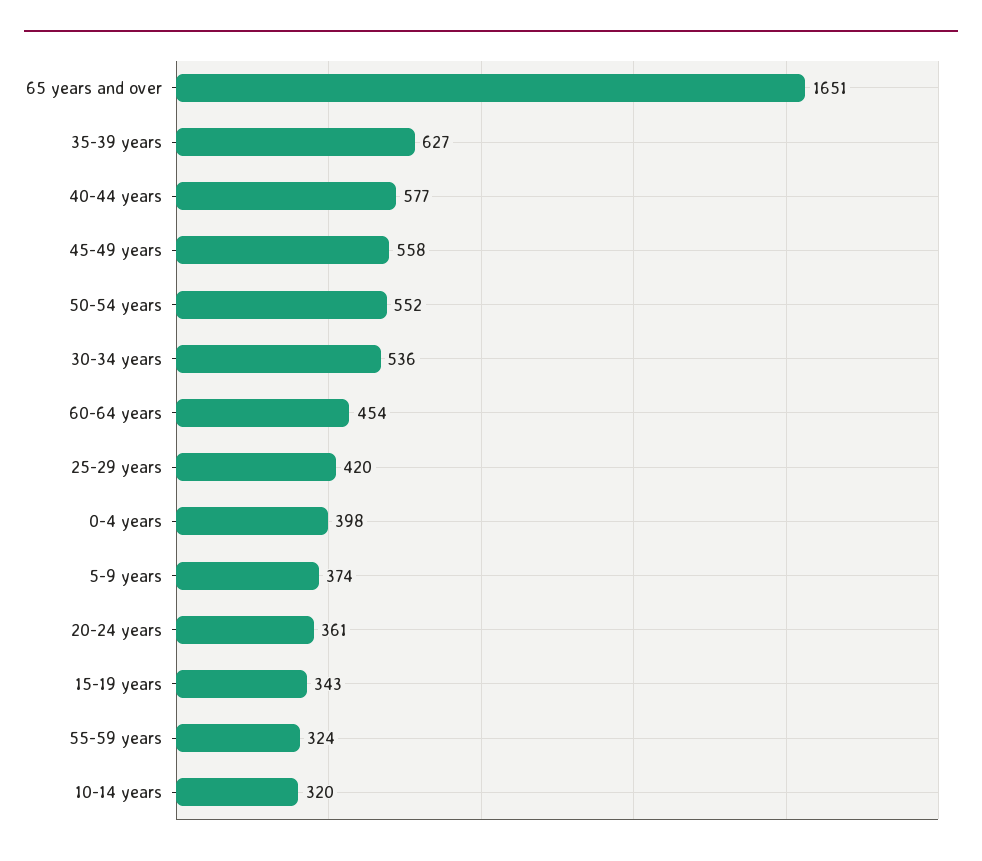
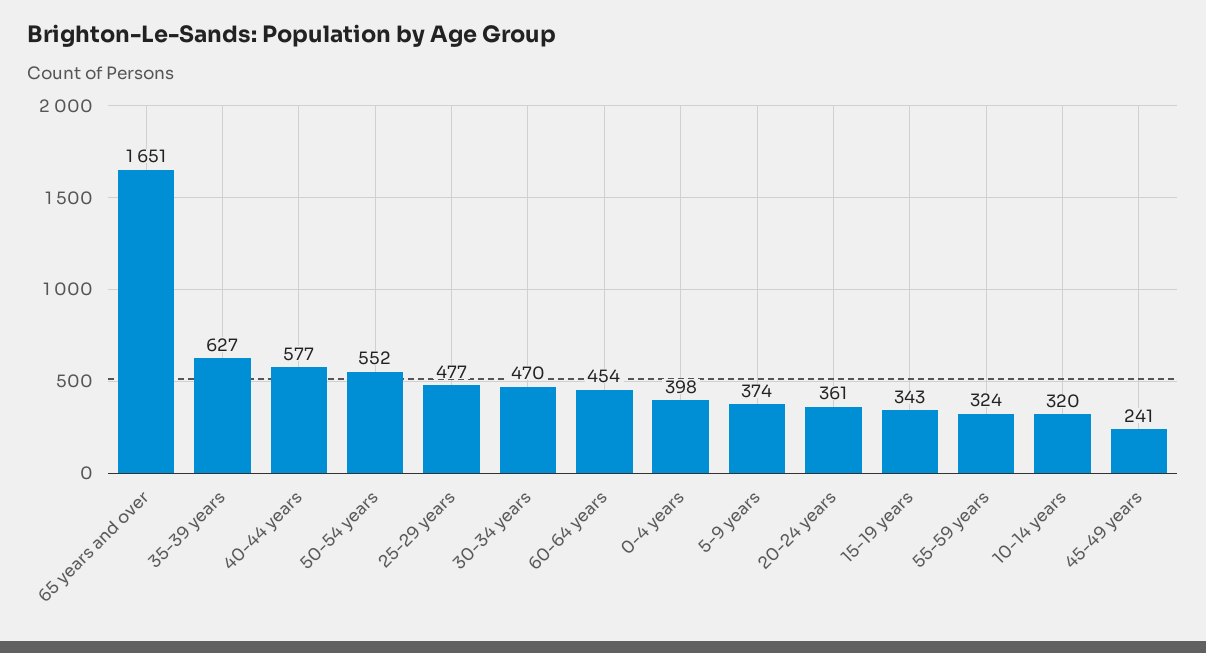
  {
    "65 years and over": 1651,
    "35-39 years": 627,
    "40-44 years": 577,
-   "45-49 years": 558,
+   "45-49 years": 241,
    "50-54 years": 552,
-   "30-34 years": 536,
+   "30-34 years": 470,
    "60-64 years": 454,
-   "25-29 years": 420,
+   "25-29 years": 477,
    "0-4 years": 398,
    "5-9 years": 374,
    "20-24 years": 361,
    "15-19 years": 343,
    "55-59 years": 324,
    "10-14 years": 320
  }

